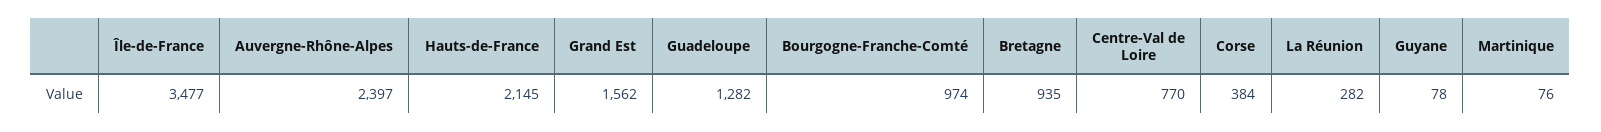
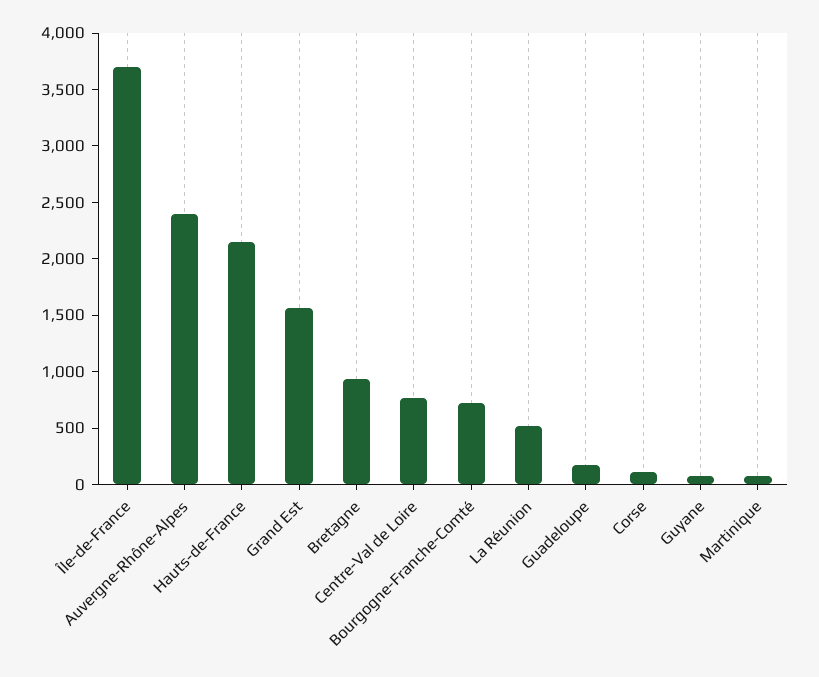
  {
-   "Île-de-France": 3477,
+   "Île-de-France": 3700,
    "Auvergne-Rhône-Alpes": 2397,
    "Hauts-de-France": 2145,
    "Grand Est": 1562,
-   "Guadeloupe": 1282,
+   "Guadeloupe": 200,
-   "Bourgogne-Franche-Comté": 974,
+   "Bourgogne-Franche-Comté": 700,
    "Bretagne": 935,
    "Centre-Val de Loire": 770,
-   "Corse": 384,
+   "Corse": 100,
-   "La Réunion": 282,
+   "La Réunion": 500,
    "Guyane": 78,
    "Martinique": 76
  }

